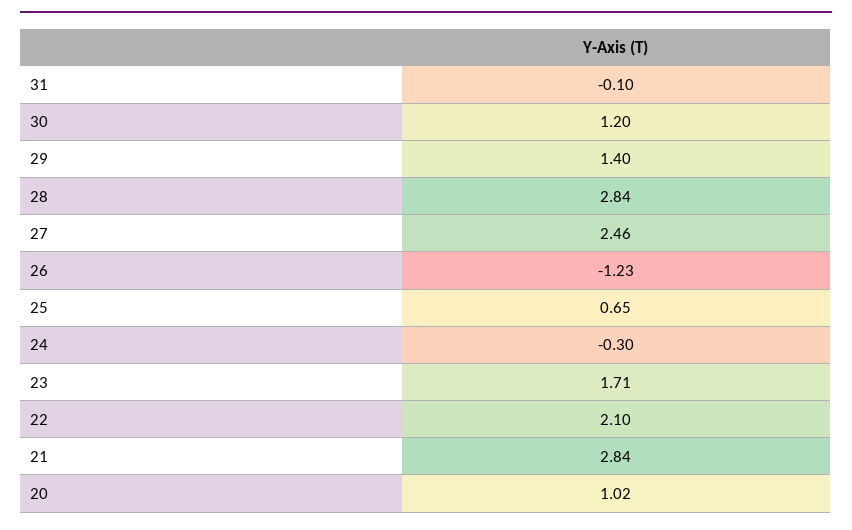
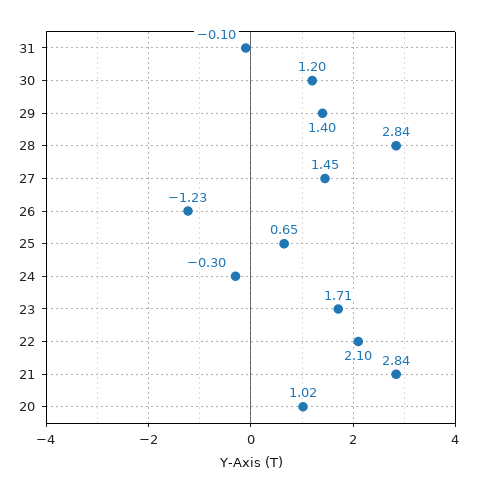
  {
    "31": -0.1,
    "30": 1.2,
    "29": 1.4,
    "28": 2.84,
-   "27": 2.46,
+   "27": 1.45,
    "26": -1.23,
    "25": 0.65,
    "24": -0.3,
    "23": 1.71,
    "22": 2.1,
    "21": 2.84,
    "20": 1.02
  }

